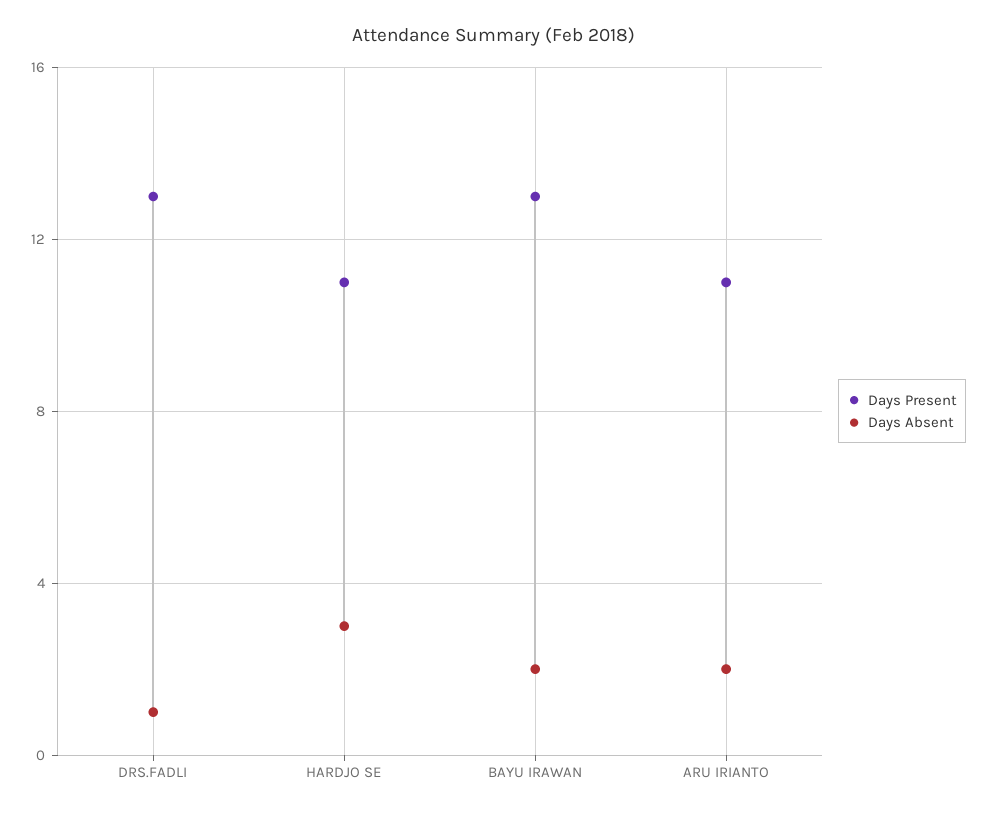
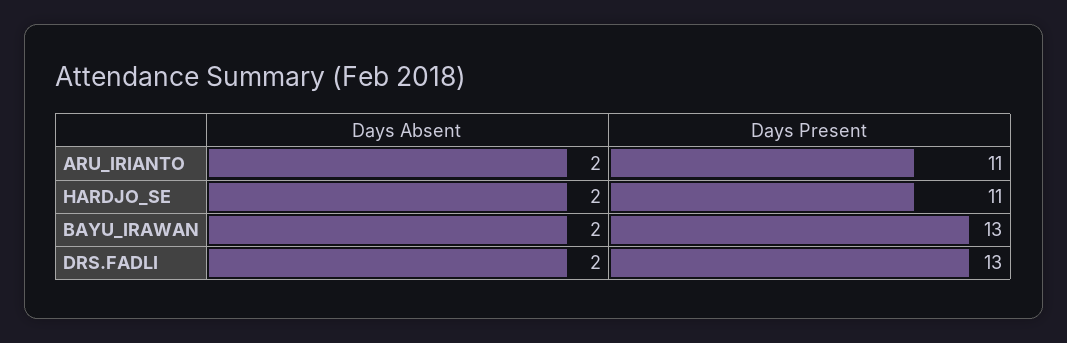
  {
    "Days Present": {
      "DRS.FADLI": 13,
      "HARDJO SE": 11,
      "BAYU IRAWAN": 13,
      "ARU IRIANTO": 11
    },
    "Days Absent": {
-     "DRS.FADLI": 1,
+     "DRS.FADLI": 2,
-     "HARDJO SE": 3,
+     "HARDJO SE": 2,
      "BAYU IRAWAN": 2,
      "ARU IRIANTO": 2
    }
  }

